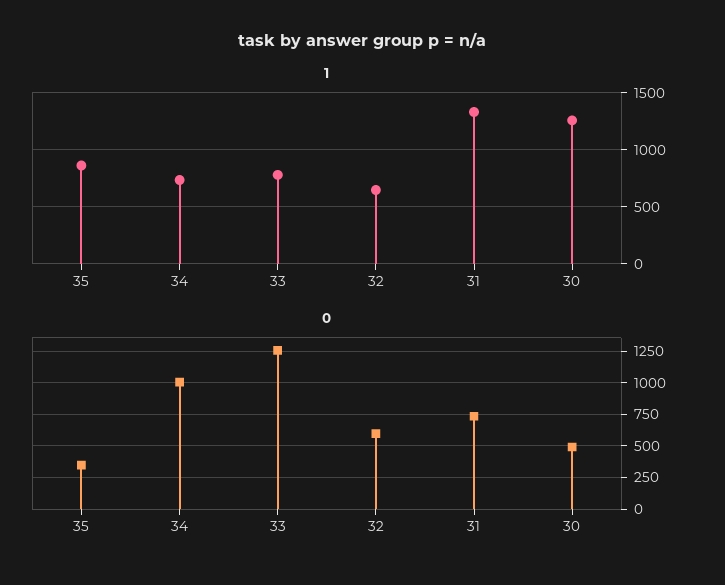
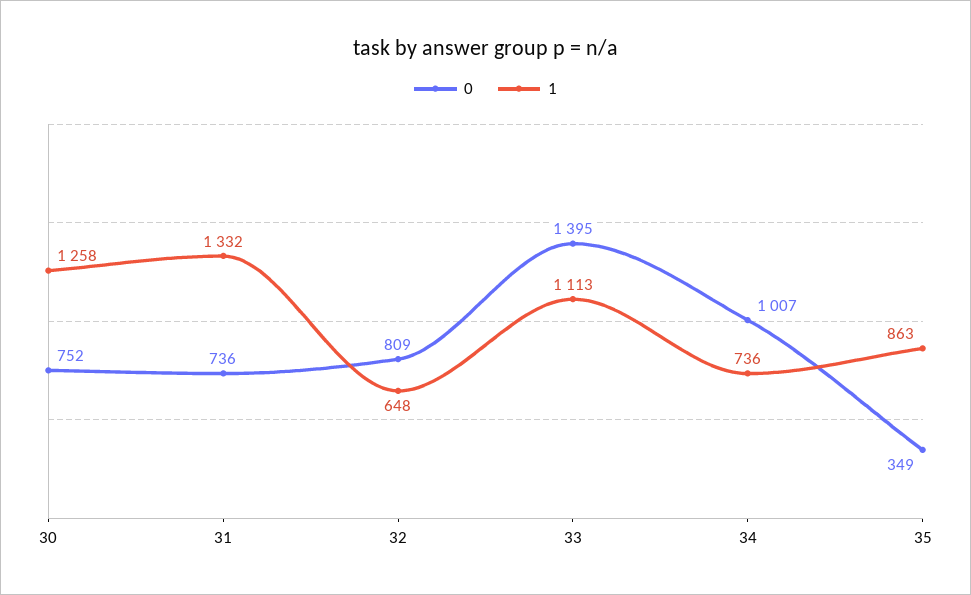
  {
    "1": {
      "35": 863,
      "34": 736,
-     "33": 800,
+     "33": 1113,
      "32": 648,
      "31": 1332,
      "30": 1258
    },
    "0": {
      "35": 349,
      "34": 1007,
-     "33": 1250,
+     "33": 1395,
-     "32": 600,
+     "32": 809,
      "31": 736,
-     "30": 500
+     "30": 752
    }
  }

